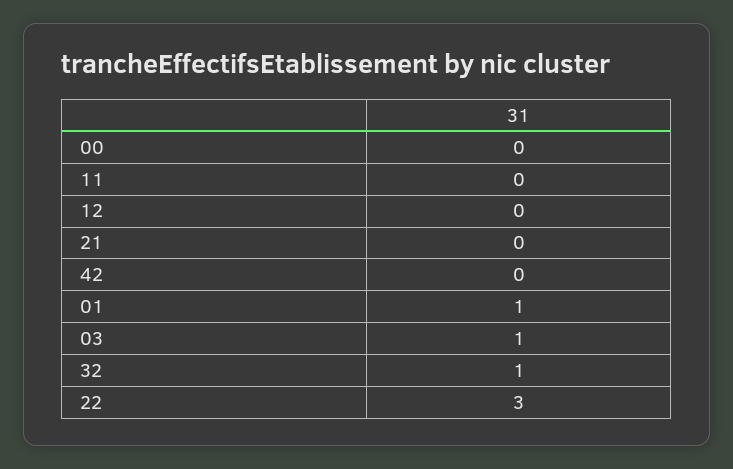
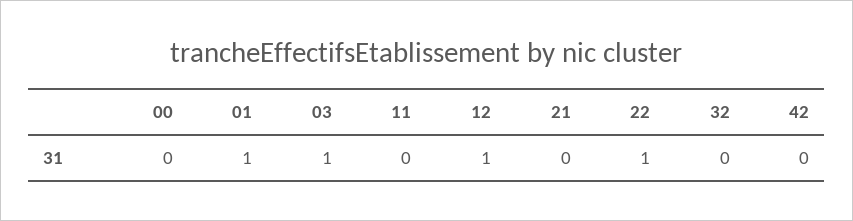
  {
    "00": 0,
    "11": 0,
-   "12": 0,
+   "12": 1,
    "21": 0,
    "42": 0,
    "01": 1,
    "03": 1,
-   "32": 1,
+   "32": 0,
-   "22": 3
+   "22": 1
  }

